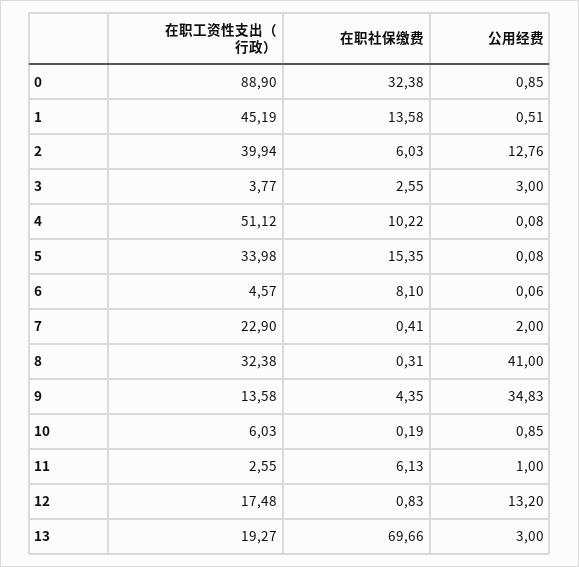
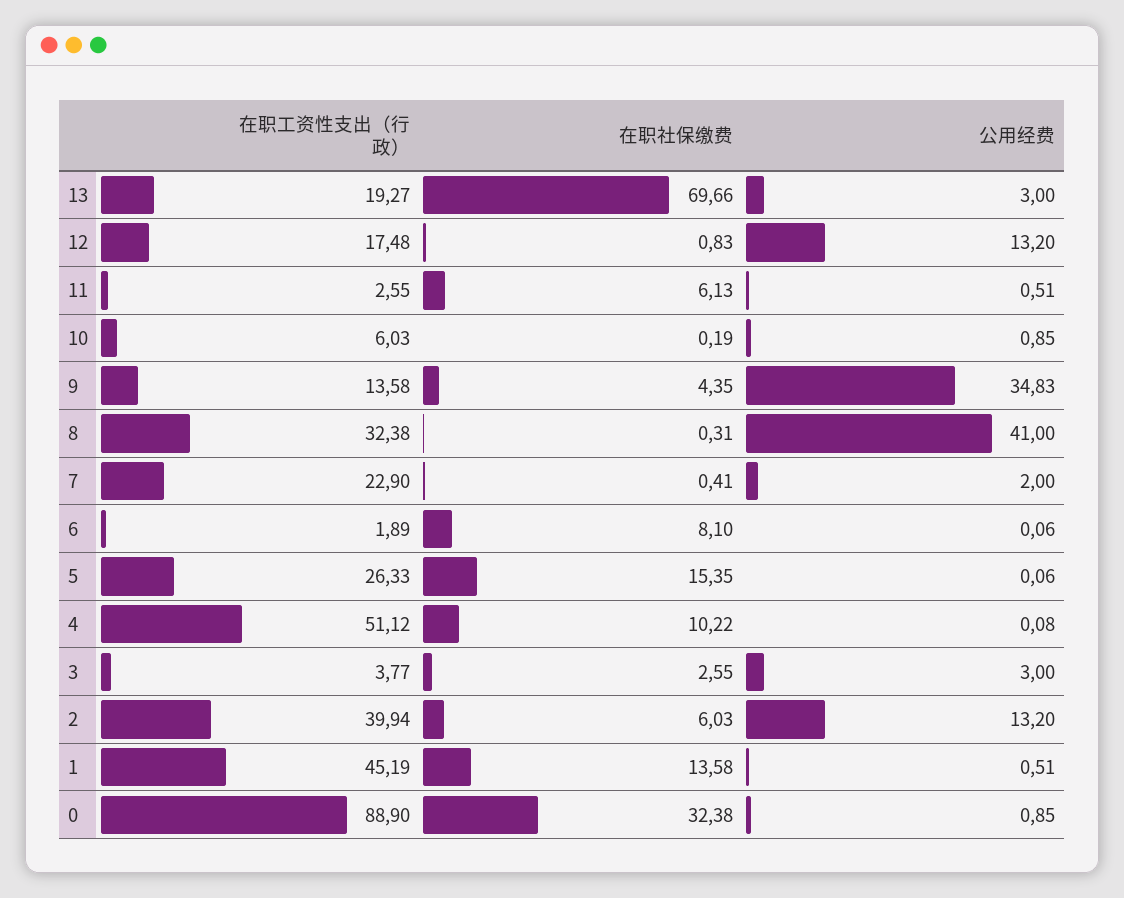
  {
    "在职工资性支出（行政）": {
      "0": 88.9,
      "1": 45.19,
      "2": 39.94,
      "3": 3.77,
      "4": 51.12,
-     "5": 33.98,
+     "5": 26.33,
-     "6": 4.57,
+     "6": 1.89,
      "7": 22.9,
      "8": 32.38,
      "9": 13.58,
      "10": 6.03,
      "11": 2.55,
      "12": 17.48,
      "13": 19.27
    },
    "在职社保缴费": {
      "0": 32.38,
      "1": 13.58,
      "2": 6.03,
      "3": 2.55,
      "4": 10.22,
      "5": 15.35,
      "6": 8.1,
      "7": 0.41,
      "8": 0.31,
      "9": 4.35,
      "10": 0.19,
      "11": 6.13,
      "12": 0.83,
      "13": 69.66
    },
    "公用经费": {
      "0": 0.85,
      "1": 0.51,
-     "2": 12.76,
+     "2": 13.2,
      "3": 3,
      "4": 0.08,
-     "5": 0.08,
+     "5": 0.06,
      "6": 0.06,
      "7": 2,
      "8": 41,
      "9": 34.83,
      "10": 0.85,
-     "11": 1,
+     "11": 0.51,
      "12": 13.2,
      "13": 3
    }
  }

